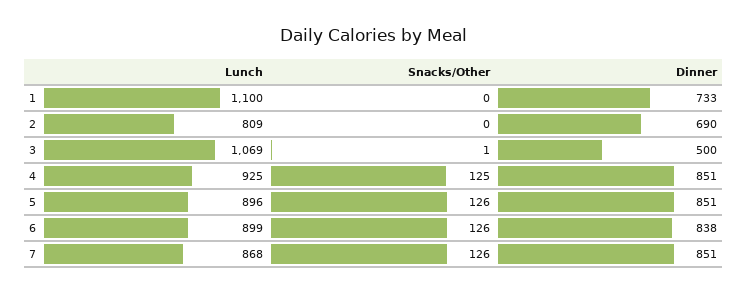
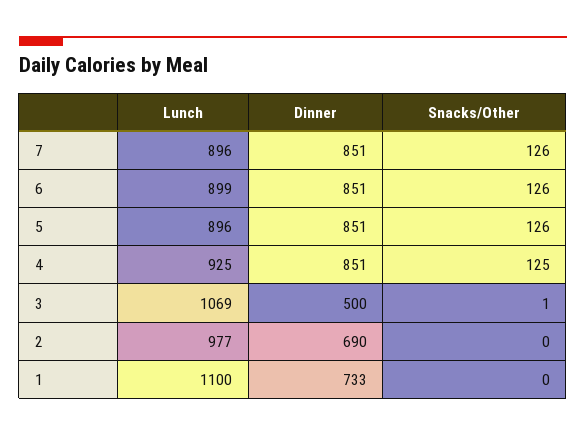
  {
    "Lunch": {
      "1": 1100,
-     "2": 809,
+     "2": 977,
      "3": 1069,
      "4": 925,
      "5": 896,
      "6": 899,
-     "7": 868
+     "7": 896
    },
    "Snacks/Other": {
      "1": 0,
      "2": 0,
      "3": 1,
      "4": 125,
      "5": 126,
      "6": 126,
      "7": 126
    },
    "Dinner": {
      "1": 733,
      "2": 690,
      "3": 500,
      "4": 851,
      "5": 851,
-     "6": 838,
+     "6": 851,
      "7": 851
    }
  }

